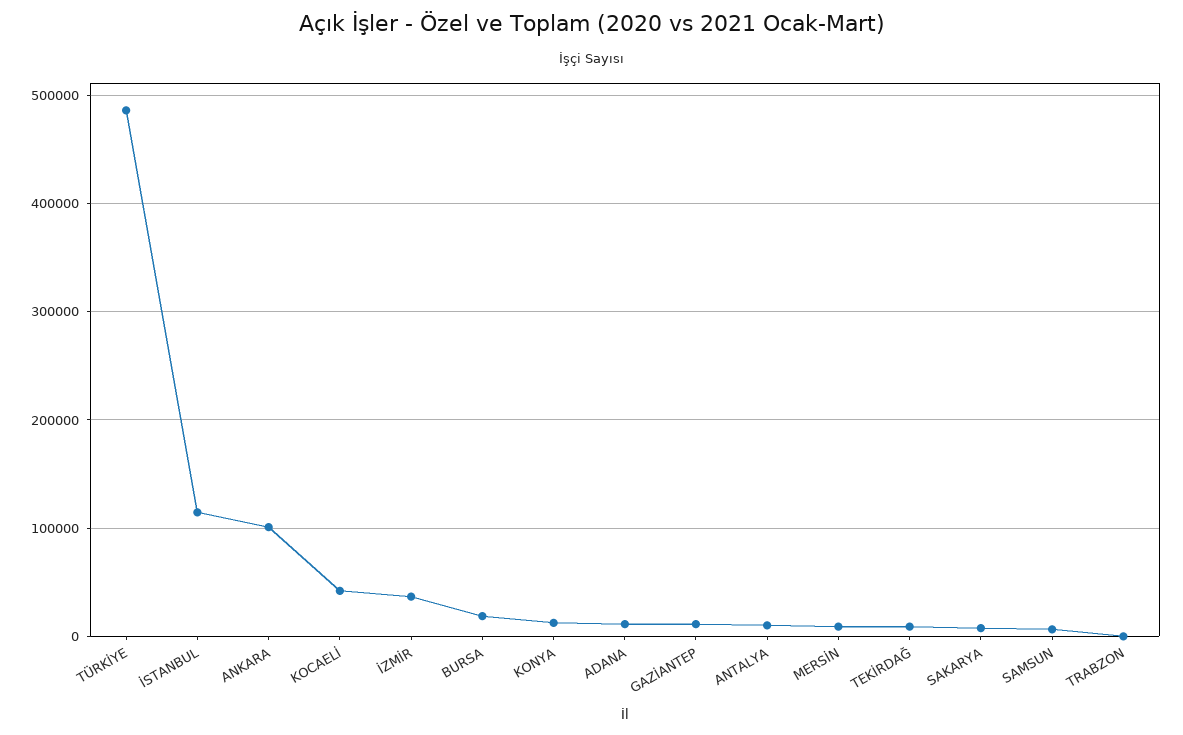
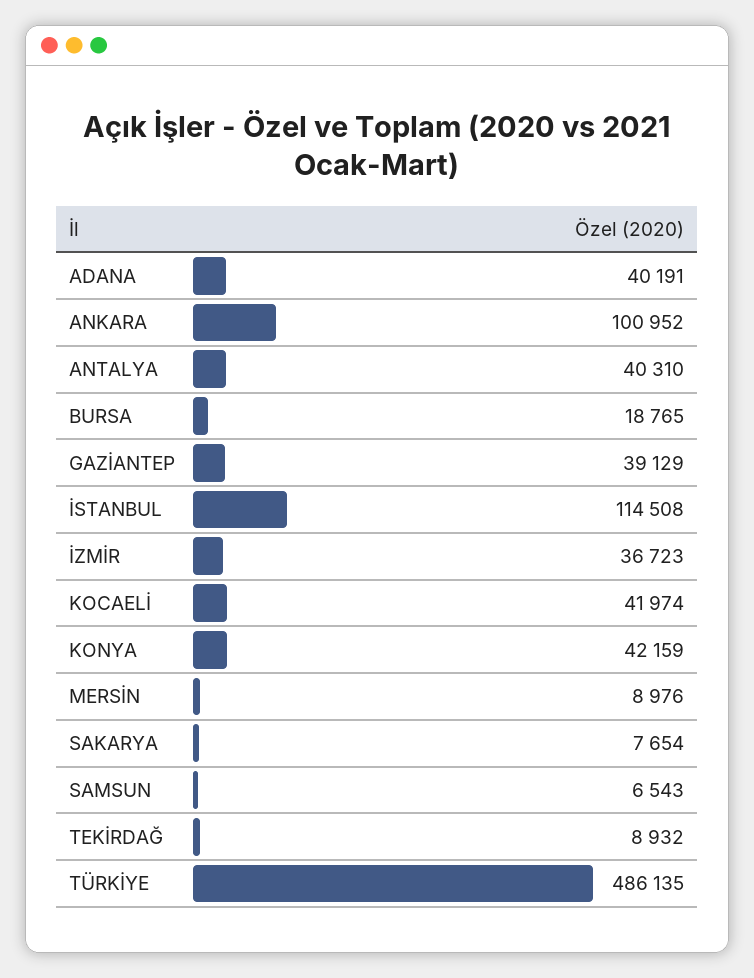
  {
    "TÜRKİYE": 486135,
    "İSTANBUL": 114508,
    "ANKARA": 100952,
    "KOCAELİ": 41974,
    "İZMİR": 36723,
    "BURSA": 18765,
-   "KONYA": 10000,
+   "KONYA": 42159,
-   "ADANA": 10000,
+   "ADANA": 40191,
-   "GAZİANTEP": 10000,
+   "GAZİANTEP": 39129,
-   "ANTALYA": 10000,
+   "ANTALYA": 40310,
    "MERSİN": 8976,
    "TEKİRDAĞ": 8932,
    "SAKARYA": 7654,
-   "SAMSUN": 6543,
+   "SAMSUN": 6543
-   "TRABZON": 0
  }

